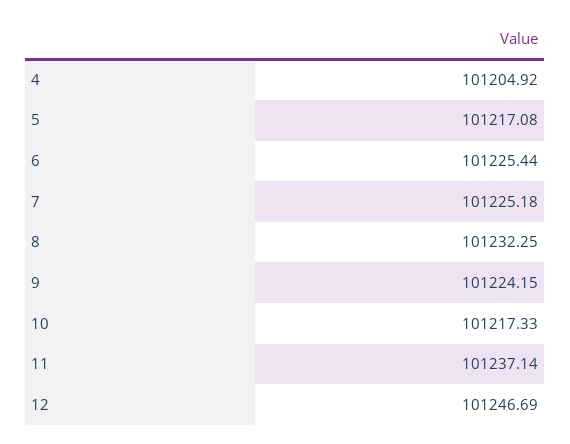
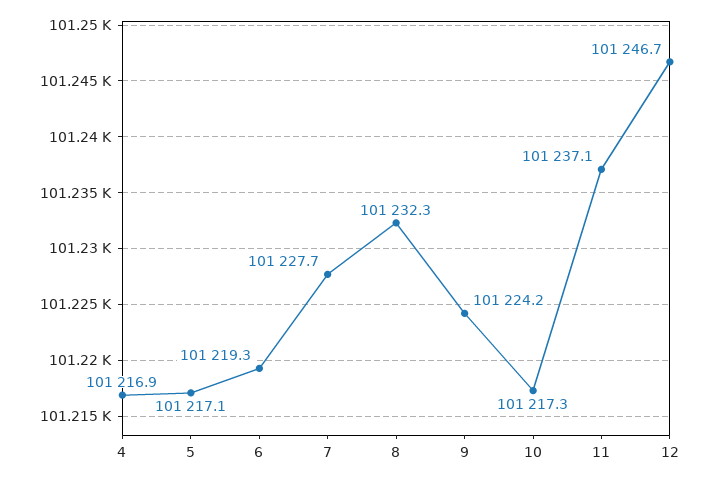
  {
-   "4": 101204.92,
+   "4": 101216.9,
    "5": 101217.08,
-   "6": 101225.44,
+   "6": 101219.3,
-   "7": 101225.18,
+   "7": 101227.7,
    "8": 101232.25,
    "9": 101224.15,
    "10": 101217.33,
    "11": 101237.14,
    "12": 101246.69
  }

